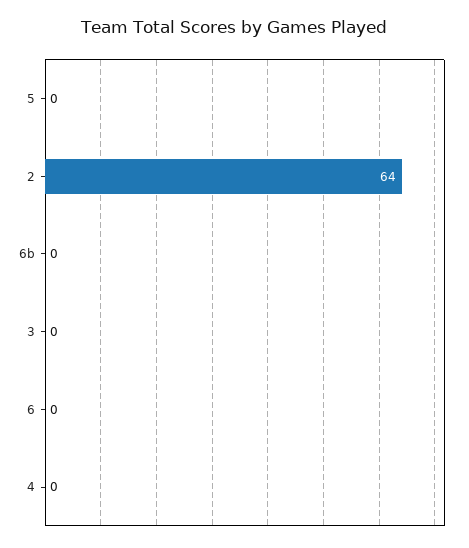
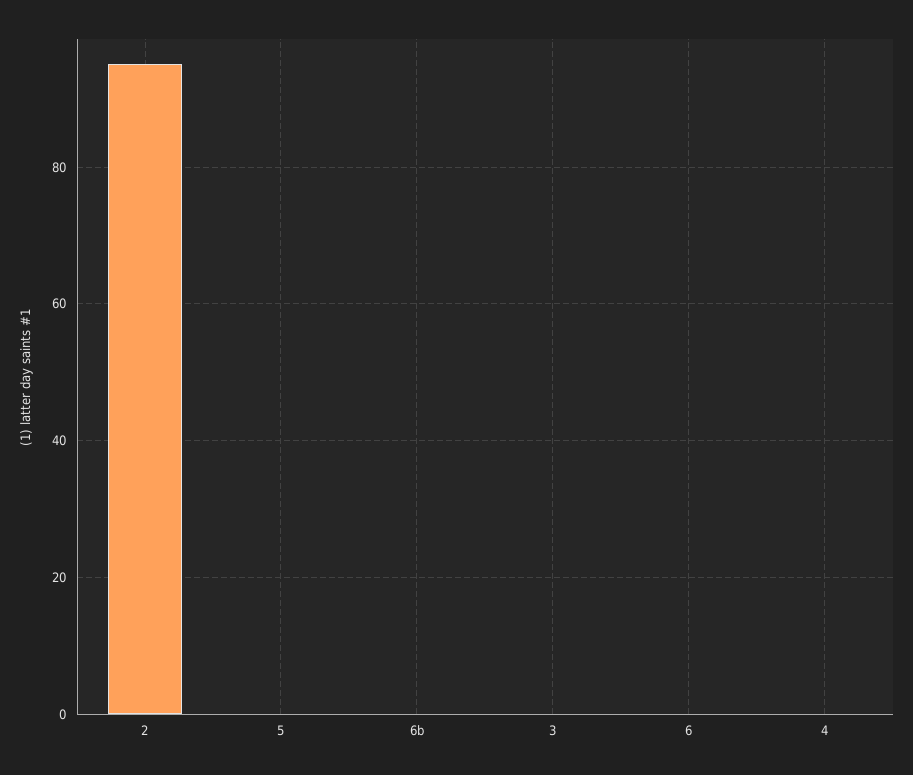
  {
    "5": 0,
-   "2": 64,
+   "2": 95,
    "6b": 0,
    "3": 0,
    "6": 0,
    "4": 0
  }

